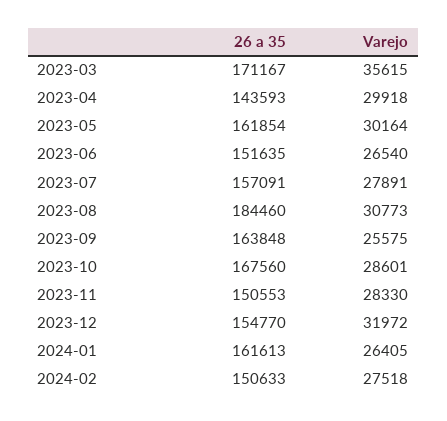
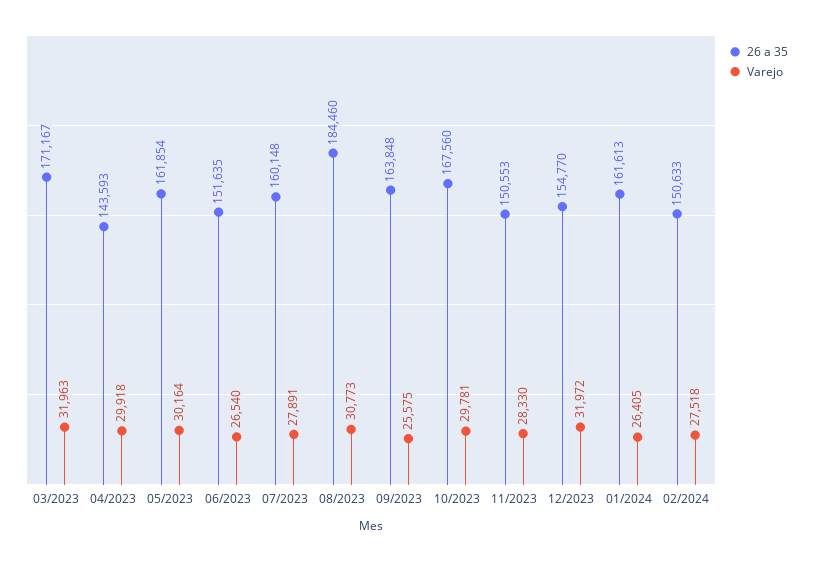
  {
    "26 a 35": {
      "2023-03": 171167,
      "2023-04": 143593,
      "2023-05": 161854,
      "2023-06": 151635,
-     "2023-07": 157091,
+     "2023-07": 160148,
      "2023-08": 184460,
      "2023-09": 163848,
      "2023-10": 167560,
      "2023-11": 150553,
      "2023-12": 154770,
      "2024-01": 161613,
      "2024-02": 150633
    },
    "Varejo": {
-     "2023-03": 35615,
+     "2023-03": 31963,
      "2023-04": 29918,
      "2023-05": 30164,
      "2023-06": 26540,
      "2023-07": 27891,
      "2023-08": 30773,
      "2023-09": 25575,
-     "2023-10": 28601,
+     "2023-10": 29781,
      "2023-11": 28330,
      "2023-12": 31972,
      "2024-01": 26405,
      "2024-02": 27518
    }
  }

